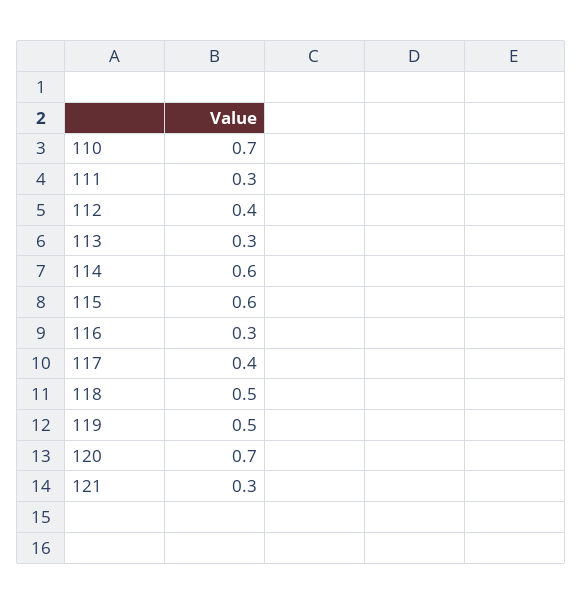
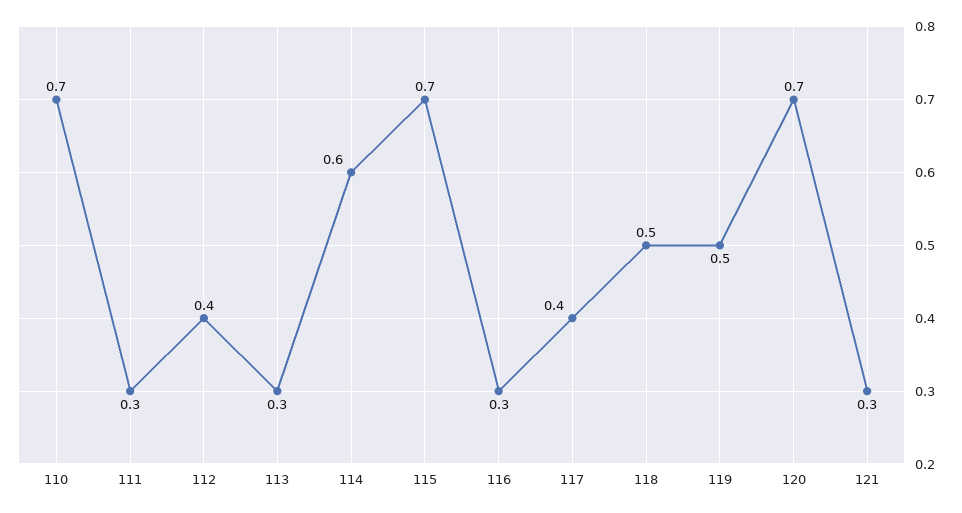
  {
    "110": 0.7,
    "111": 0.3,
    "112": 0.4,
    "113": 0.3,
    "114": 0.6,
-   "115": 0.6,
+   "115": 0.7,
    "116": 0.3,
    "117": 0.4,
    "118": 0.5,
    "119": 0.5,
    "120": 0.7,
    "121": 0.3
  }

